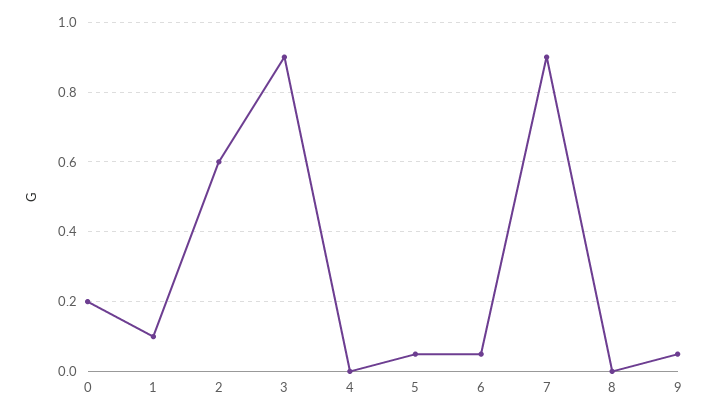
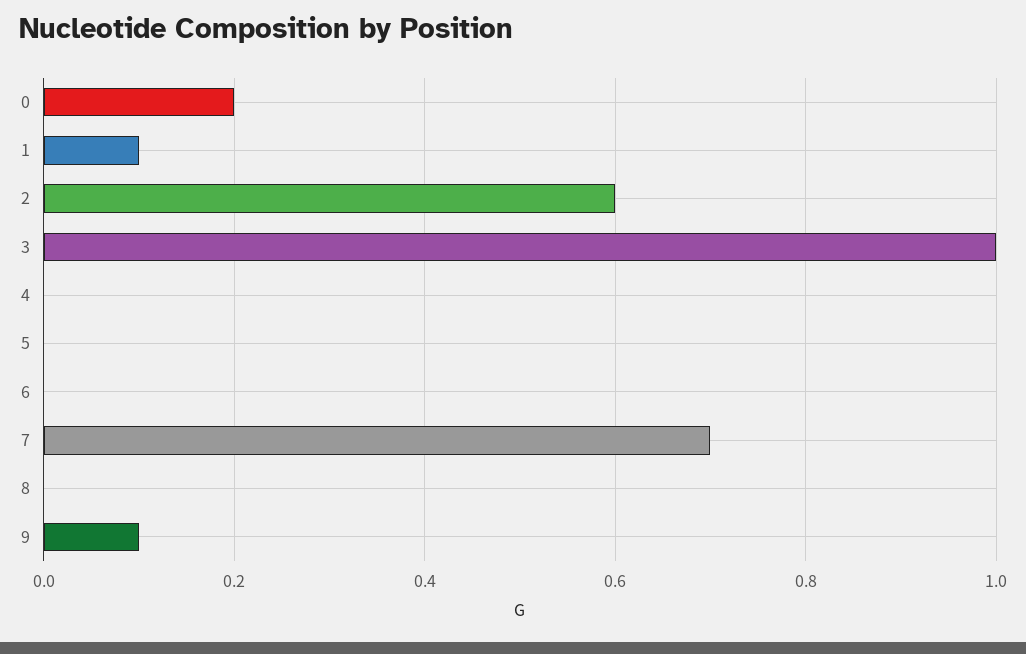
  {
    "0": 0.2,
    "1": 0.1,
    "2": 0.6,
-   "3": 0.9,
+   "3": 1,
    "4": 0,
-   "5": 0.05,
+   "5": 0,
-   "6": 0.05,
+   "6": 0,
-   "7": 0.9,
+   "7": 0.7,
    "8": 0,
-   "9": 0.05
+   "9": 0.1
  }

